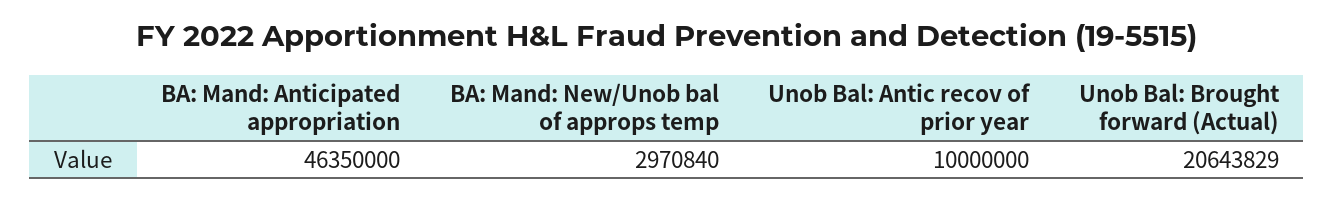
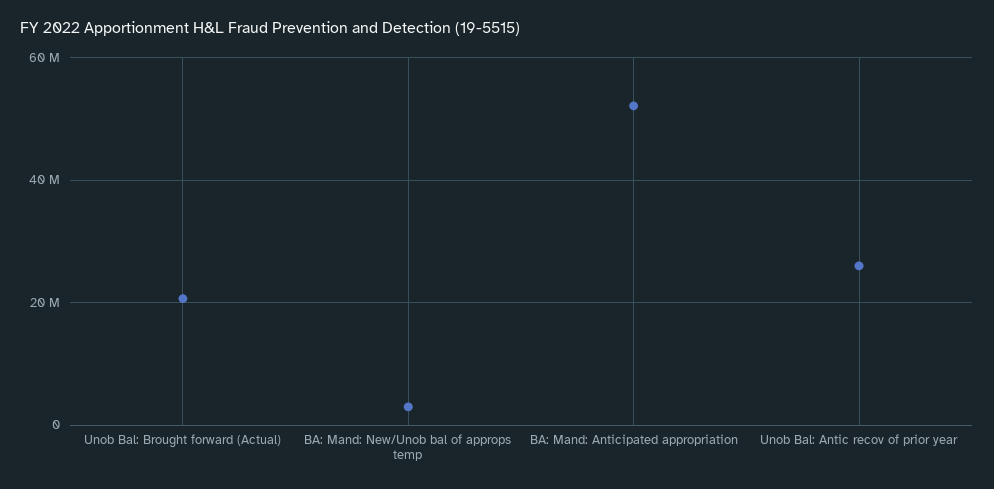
  {
-   "BA: Mand: Anticipated appropriation": 46350000,
+   "BA: Mand: Anticipated appropriation": 52000000,
    "BA: Mand: New/Unob bal of approps temp": 2970840,
-   "Unob Bal: Antic recov of prior year": 10000000,
+   "Unob Bal: Antic recov of prior year": 26000000,
    "Unob Bal: Brought forward (Actual)": 20643829
  }

